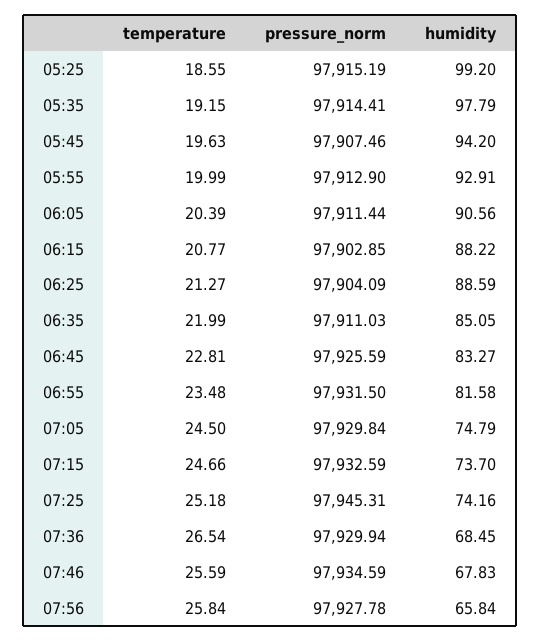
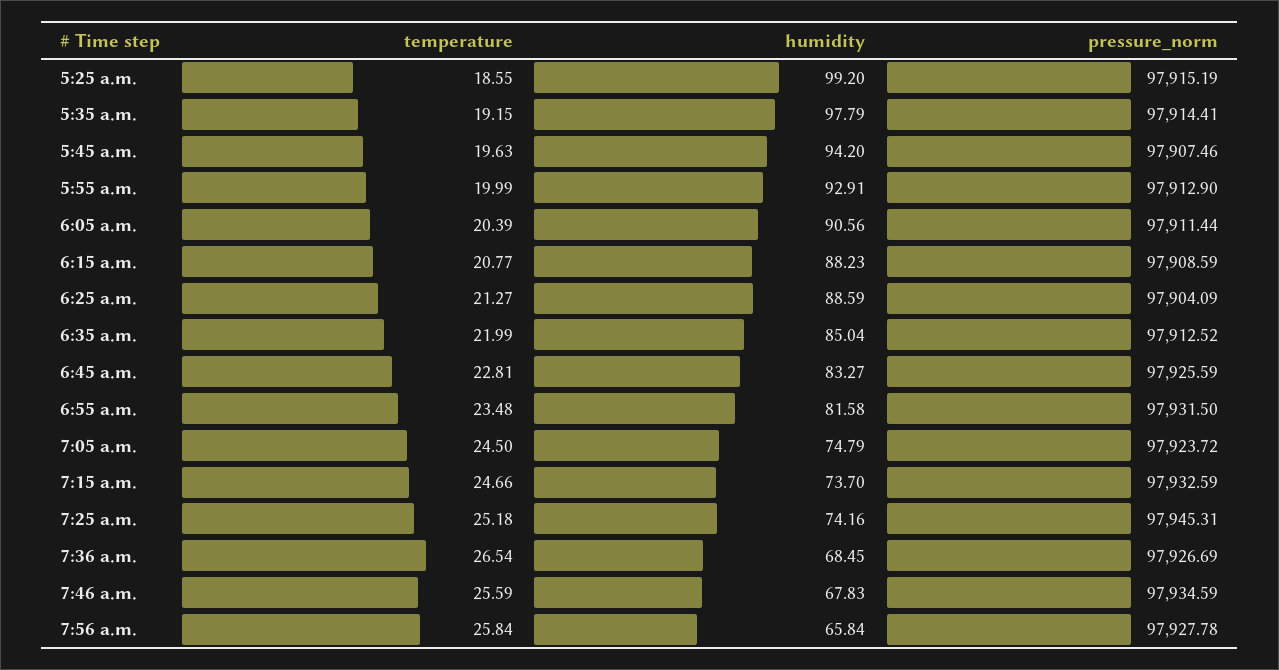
  {
    "temperature": {
      "05:25": 18.55,
      "05:35": 19.15,
      "05:45": 19.63,
      "05:55": 19.99,
      "06:05": 20.39,
      "06:15": 20.77,
      "06:25": 21.27,
      "06:35": 21.99,
      "06:45": 22.81,
      "06:55": 23.48,
      "07:05": 24.5,
      "07:15": 24.66,
      "07:25": 25.18,
      "07:36": 26.54,
      "07:46": 25.59,
      "07:56": 25.84
    },
    "pressure_norm": {
      "05:25": 97915.19,
      "05:35": 97914.41,
      "05:45": 97907.46,
      "05:55": 97912.9,
      "06:05": 97911.44,
-     "06:15": 97902.85,
+     "06:15": 97908.59,
      "06:25": 97904.09,
-     "06:35": 97911.03,
+     "06:35": 97912.52,
      "06:45": 97925.59,
      "06:55": 97931.5,
-     "07:05": 97929.84,
+     "07:05": 97923.72,
      "07:15": 97932.59,
      "07:25": 97945.31,
-     "07:36": 97929.94,
+     "07:36": 97926.69,
      "07:46": 97934.59,
      "07:56": 97927.78
    },
    "humidity": {
      "05:25": 99.2,
      "05:35": 97.79,
      "05:45": 94.2,
      "05:55": 92.91,
      "06:05": 90.56,
-     "06:15": 88.22,
+     "06:15": 88.23,
      "06:25": 88.59,
-     "06:35": 85.05,
+     "06:35": 85.04,
      "06:45": 83.27,
      "06:55": 81.58,
      "07:05": 74.79,
      "07:15": 73.7,
      "07:25": 74.16,
      "07:36": 68.45,
      "07:46": 67.83,
      "07:56": 65.84
    }
  }

